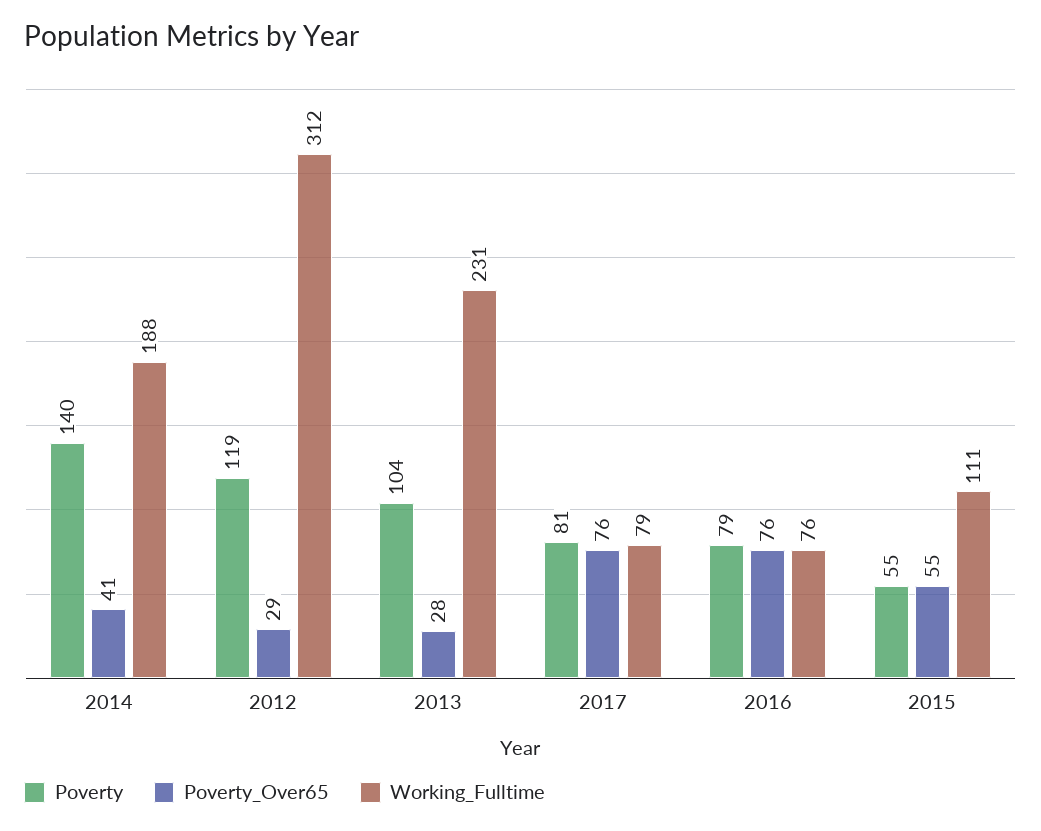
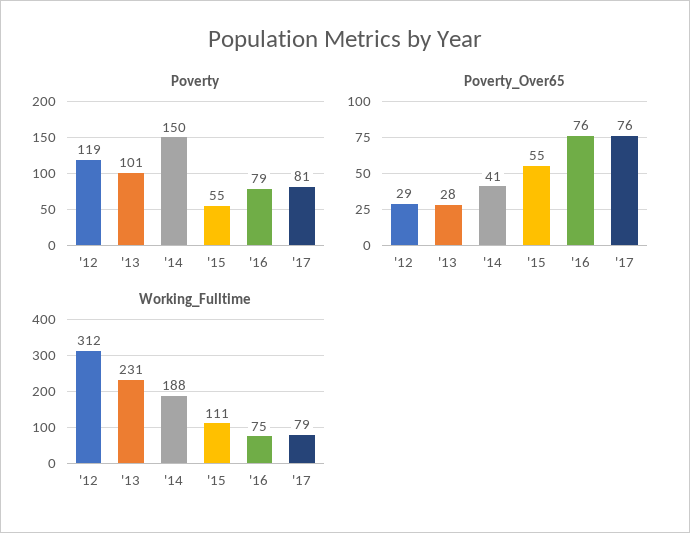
  {
    "Poverty": {
-     "2014": 140,
+     "2014": 150,
      "2012": 119,
-     "2013": 104,
+     "2013": 101,
      "2017": 81,
      "2016": 79,
      "2015": 55
    },
    "Poverty_Over65": {
      "2014": 41,
      "2012": 29,
      "2013": 28,
      "2017": 76,
      "2016": 76,
      "2015": 55
    },
    "Working_Fulltime": {
      "2014": 188,
      "2012": 312,
      "2013": 231,
      "2017": 79,
-     "2016": 76,
+     "2016": 75,
      "2015": 111
    }
  }

